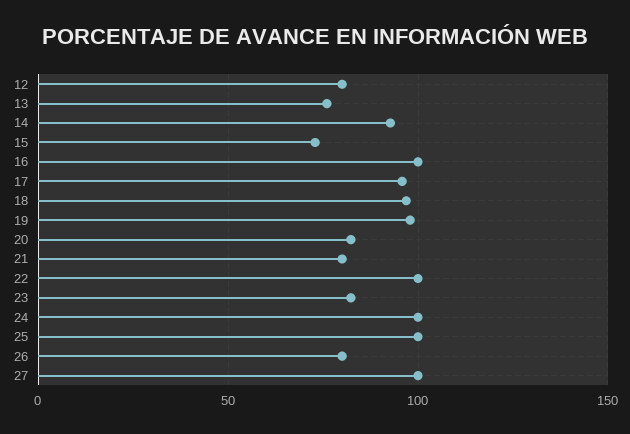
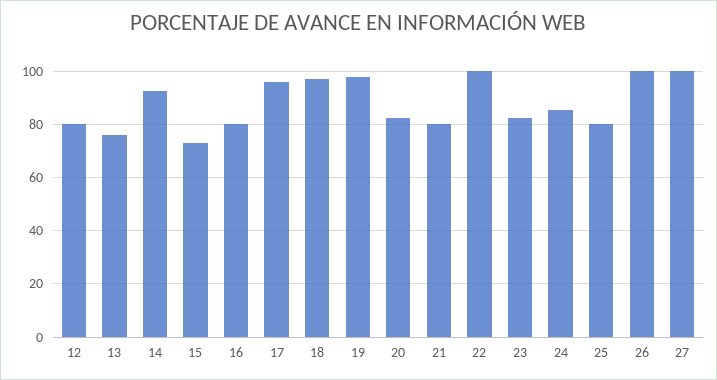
  {
    "12": 80,
    "13": 75,
    "14": 92.5,
    "15": 72.5,
-   "16": 100,
+   "16": 80,
    "17": 95,
    "18": 97.5,
    "19": 97.5,
    "20": 82.5,
    "21": 80,
    "22": 100,
    "23": 82.5,
-   "24": 100,
+   "24": 85,
-   "25": 100,
+   "25": 80,
-   "26": 80,
+   "26": 100,
    "27": 100
  }

